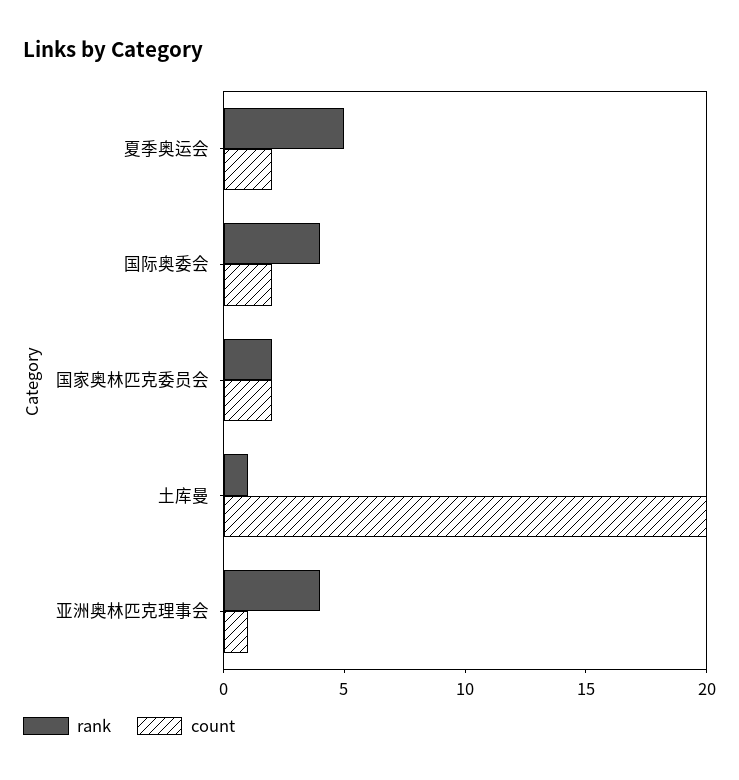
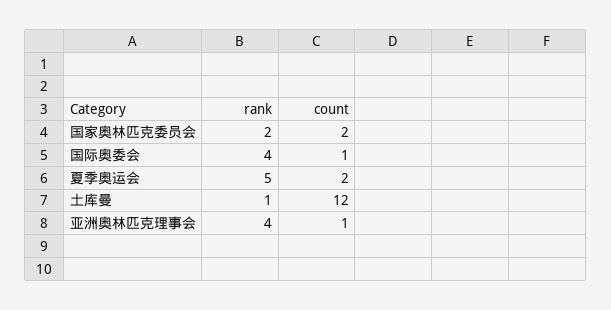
  {
    "rank": {
      "夏季奥运会": 5,
      "国际奥委会": 4,
      "国家奥林匹克委员会": 2,
      "土库曼": 1,
      "亚洲奥林匹克理事会": 4
    },
    "count": {
      "夏季奥运会": 2,
-     "国际奥委会": 2,
+     "国际奥委会": 1,
      "国家奥林匹克委员会": 2,
-     "土库曼": 20,
+     "土库曼": 12,
      "亚洲奥林匹克理事会": 1
    }
  }

